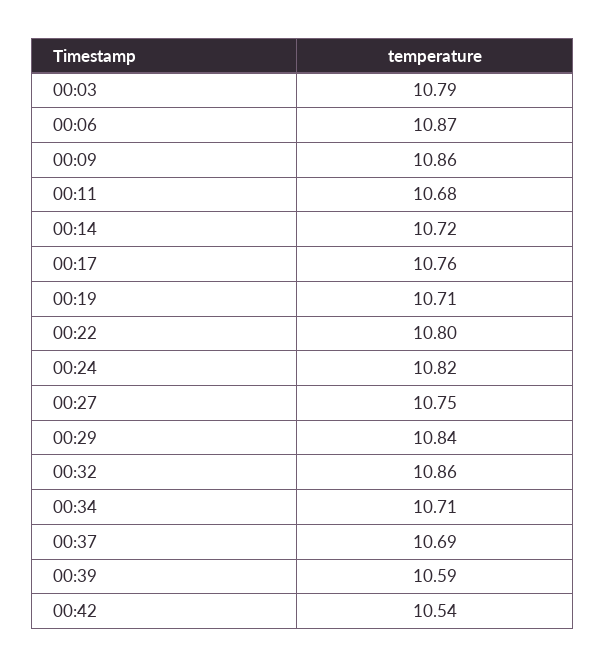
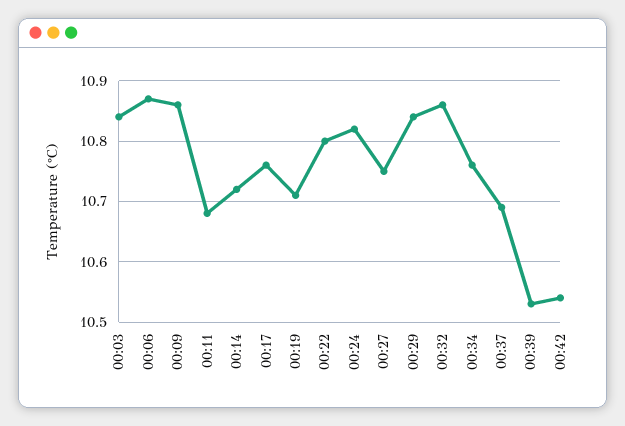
  {
-   "00:03": 10.79,
+   "00:03": 10.84,
    "00:06": 10.87,
    "00:09": 10.86,
    "00:11": 10.68,
    "00:14": 10.72,
    "00:17": 10.76,
    "00:19": 10.71,
    "00:22": 10.8,
    "00:24": 10.82,
    "00:27": 10.75,
    "00:29": 10.84,
    "00:32": 10.86,
-   "00:34": 10.71,
+   "00:34": 10.76,
    "00:37": 10.69,
-   "00:39": 10.59,
+   "00:39": 10.53,
    "00:42": 10.54
  }

